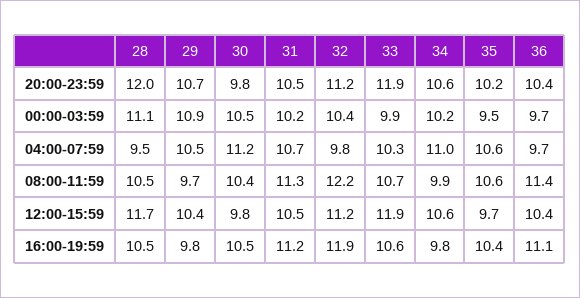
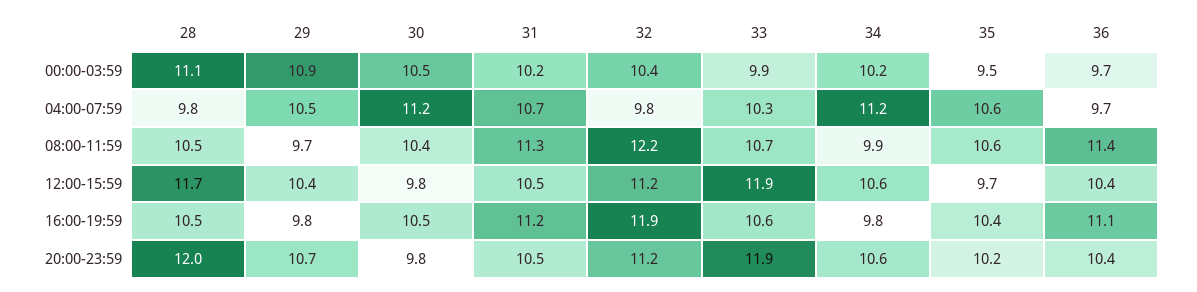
  {
    "28": {
      "20:00-23:59": 12,
      "00:00-03:59": 11.1,
-     "04:00-07:59": 9.5,
+     "04:00-07:59": 9.8,
      "08:00-11:59": 10.5,
      "12:00-15:59": 11.7,
      "16:00-19:59": 10.5
    },
    "29": {
      "20:00-23:59": 10.7,
      "00:00-03:59": 10.9,
      "04:00-07:59": 10.5,
      "08:00-11:59": 9.7,
      "12:00-15:59": 10.4,
      "16:00-19:59": 9.8
    },
    "30": {
      "20:00-23:59": 9.8,
      "00:00-03:59": 10.5,
      "04:00-07:59": 11.2,
      "08:00-11:59": 10.4,
      "12:00-15:59": 9.8,
      "16:00-19:59": 10.5
    },
    "31": {
      "20:00-23:59": 10.5,
      "00:00-03:59": 10.2,
      "04:00-07:59": 10.7,
      "08:00-11:59": 11.3,
      "12:00-15:59": 10.5,
      "16:00-19:59": 11.2
    },
    "32": {
      "20:00-23:59": 11.2,
      "00:00-03:59": 10.4,
      "04:00-07:59": 9.8,
      "08:00-11:59": 12.2,
      "12:00-15:59": 11.2,
      "16:00-19:59": 11.9
    },
    "33": {
      "20:00-23:59": 11.9,
      "00:00-03:59": 9.9,
      "04:00-07:59": 10.3,
      "08:00-11:59": 10.7,
      "12:00-15:59": 11.9,
      "16:00-19:59": 10.6
    },
    "34": {
      "20:00-23:59": 10.6,
      "00:00-03:59": 10.2,
-     "04:00-07:59": 11,
+     "04:00-07:59": 11.2,
      "08:00-11:59": 9.9,
      "12:00-15:59": 10.6,
      "16:00-19:59": 9.8
    },
    "35": {
      "20:00-23:59": 10.2,
      "00:00-03:59": 9.5,
      "04:00-07:59": 10.6,
      "08:00-11:59": 10.6,
      "12:00-15:59": 9.7,
      "16:00-19:59": 10.4
    },
    "36": {
      "20:00-23:59": 10.4,
      "00:00-03:59": 9.7,
      "04:00-07:59": 9.7,
      "08:00-11:59": 11.4,
      "12:00-15:59": 10.4,
      "16:00-19:59": 11.1
    }
  }

